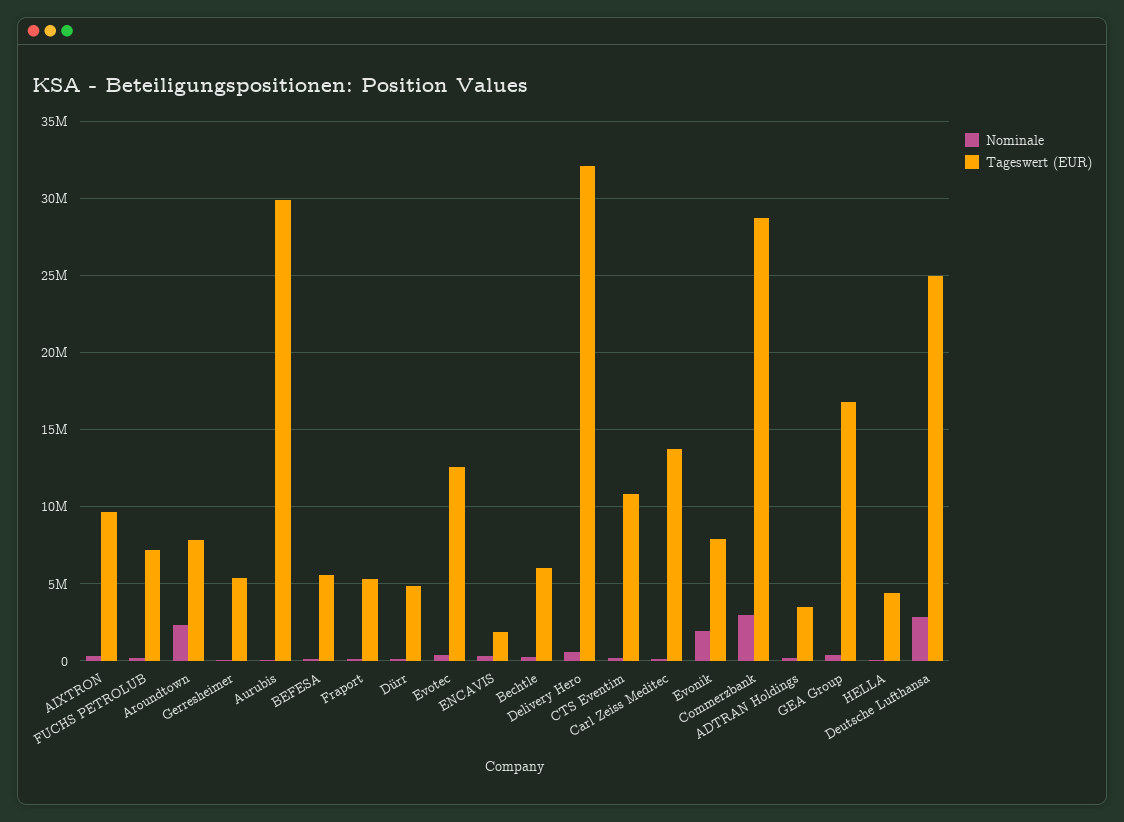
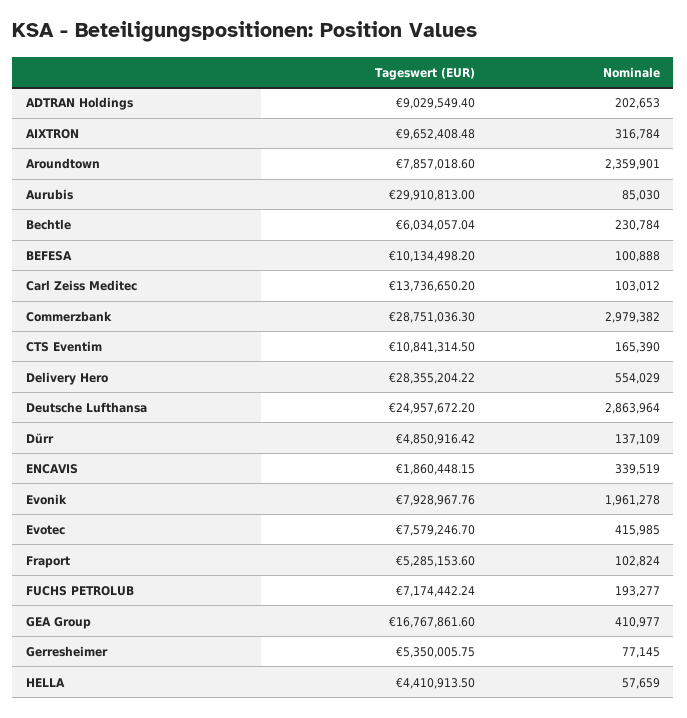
  {
    "Nominale": {
      "AIXTRON": 316784,
      "FUCHS PETROLUB": 193277,
      "Aroundtown": 2359901,
      "Gerresheimer": 77145,
      "Aurubis": 85030,
      "BEFESA": 100888,
      "Fraport": 102824,
      "Dürr": 137109,
      "Evotec": 415985,
      "ENCAVIS": 339519,
      "Bechtle": 230784,
      "Delivery Hero": 554029,
      "CTS Eventim": 165390,
      "Carl Zeiss Meditec": 103012,
      "Evonik": 1961278,
      "Commerzbank": 2979382,
      "ADTRAN Holdings": 202653,
      "GEA Group": 410977,
      "HELLA": 57659,
      "Deutsche Lufthansa": 2863964
    },
    "Tageswert (EUR)": {
      "AIXTRON": 9652408.48,
      "FUCHS PETROLUB": 7174442.24,
      "Aroundtown": 7857018.6,
      "Gerresheimer": 5350005.75,
      "Aurubis": 29910813,
-     "BEFESA": 5500000,
+     "BEFESA": 10134498.2,
      "Fraport": 5285153.6,
      "Dürr": 4850916.42,
-     "Evotec": 12500000,
+     "Evotec": 7579246.7,
      "ENCAVIS": 1860448.15,
      "Bechtle": 6034057.04,
-     "Delivery Hero": 32000000,
+     "Delivery Hero": 28355204.22,
      "CTS Eventim": 10841314.5,
      "Carl Zeiss Meditec": 13736650.2,
      "Evonik": 7928967.76,
      "Commerzbank": 28751036.3,
-     "ADTRAN Holdings": 3500000,
+     "ADTRAN Holdings": 9029549.4,
      "GEA Group": 16767861.6,
      "HELLA": 4410913.5,
      "Deutsche Lufthansa": 24957672.2
    }
  }

